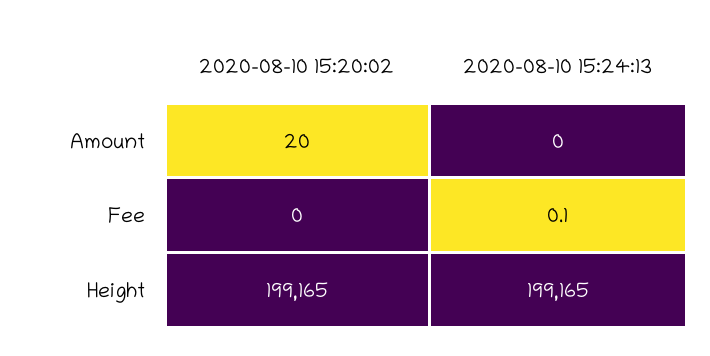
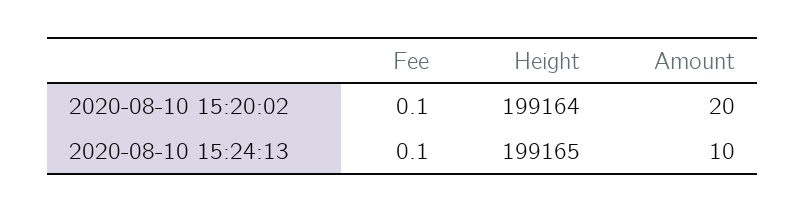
  {
    "2020-08-10 15:20:02": {
      "Amount": 20,
-     "Fee": 0,
+     "Fee": 0.1,
-     "Height": 199165
+     "Height": 199164
    },
    "2020-08-10 15:24:13": {
-     "Amount": 0,
+     "Amount": 10,
      "Fee": 0.1,
      "Height": 199165
    }
  }

